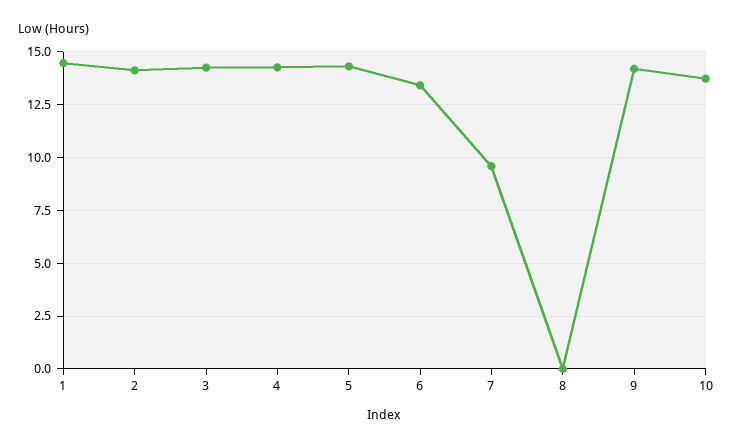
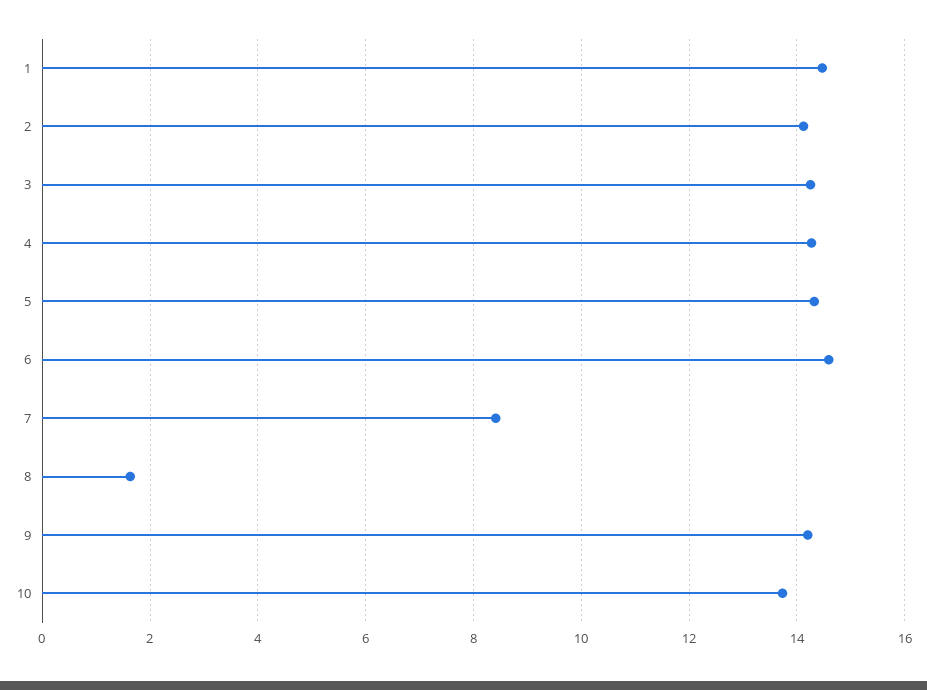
  {
    "1": 14.4,
    "2": 14.2,
    "3": 14.2,
    "4": 14.2,
    "5": 14.4,
-   "6": 13.5,
+   "6": 14.6,
-   "7": 9.5,
+   "7": 8.4,
-   "8": 0,
+   "8": 1.6,
    "9": 14.2,
    "10": 13.8
  }

